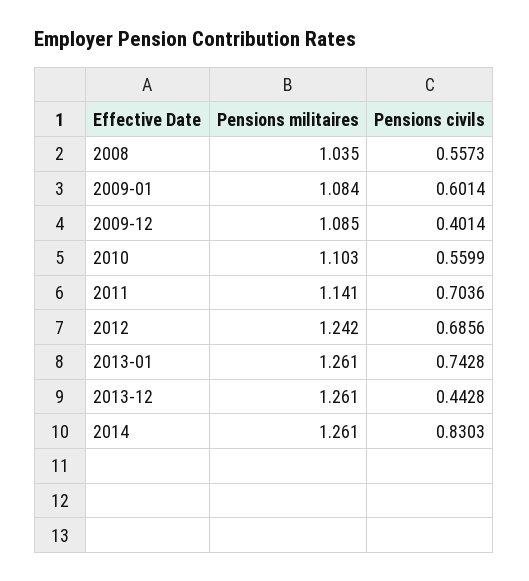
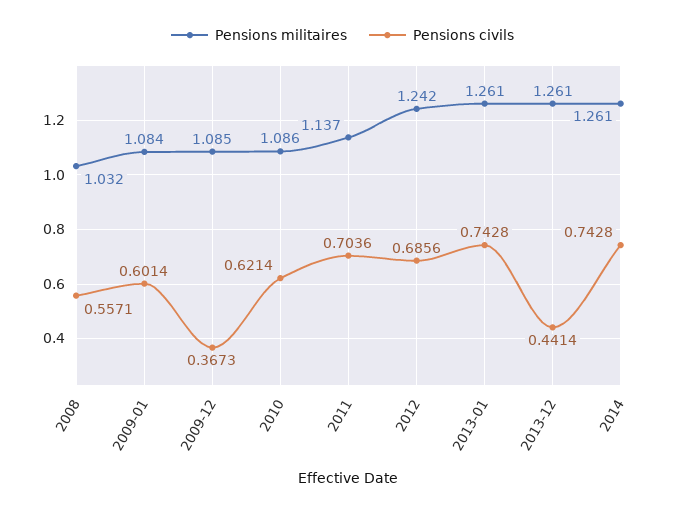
  {
    "Pensions militaires": {
-     "2008": 1.035,
+     "2008": 1.032,
      "2009-01": 1.084,
      "2009-12": 1.085,
-     "2010": 1.103,
+     "2010": 1.086,
-     "2011": 1.141,
+     "2011": 1.137,
      "2012": 1.242,
      "2013-01": 1.261,
      "2013-12": 1.261,
      "2014": 1.261
    },
    "Pensions civils": {
-     "2008": 0.5573,
+     "2008": 0.5571,
      "2009-01": 0.6014,
-     "2009-12": 0.4014,
+     "2009-12": 0.3673,
-     "2010": 0.5599,
+     "2010": 0.6214,
      "2011": 0.7036,
      "2012": 0.6856,
      "2013-01": 0.7428,
-     "2013-12": 0.4428,
+     "2013-12": 0.4414,
-     "2014": 0.8303
+     "2014": 0.7428
    }
  }

